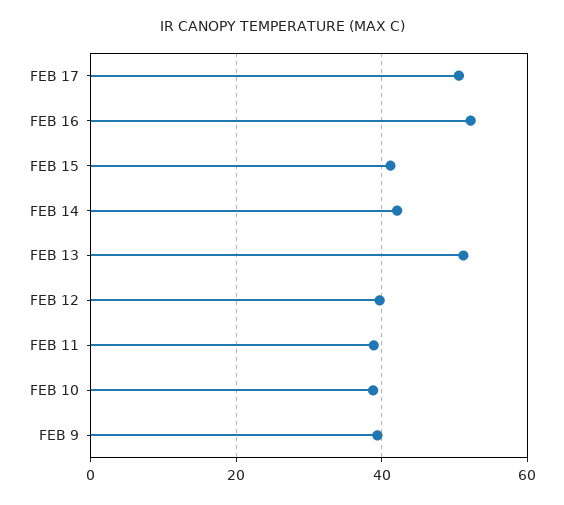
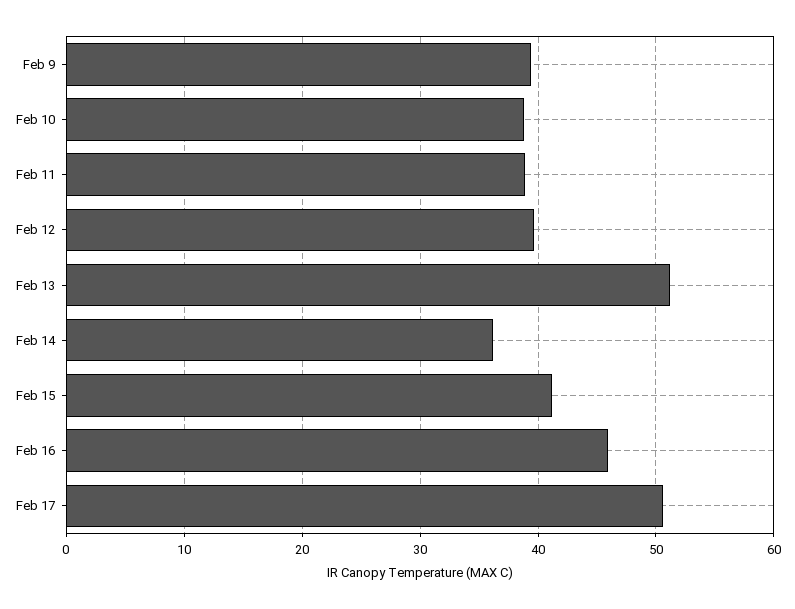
  {
    "FEB 17": 51,
-   "FEB 16": 52,
+   "FEB 16": 46,
    "FEB 15": 41,
-   "FEB 14": 42,
+   "FEB 14": 36,
    "FEB 13": 51,
    "FEB 12": 40,
    "FEB 11": 39,
    "FEB 10": 39,
    "FEB 9": 39
  }

